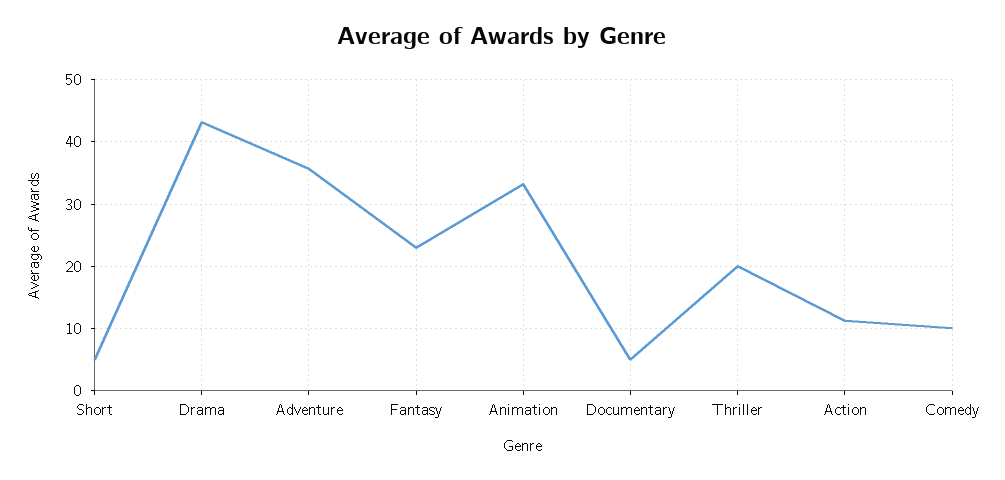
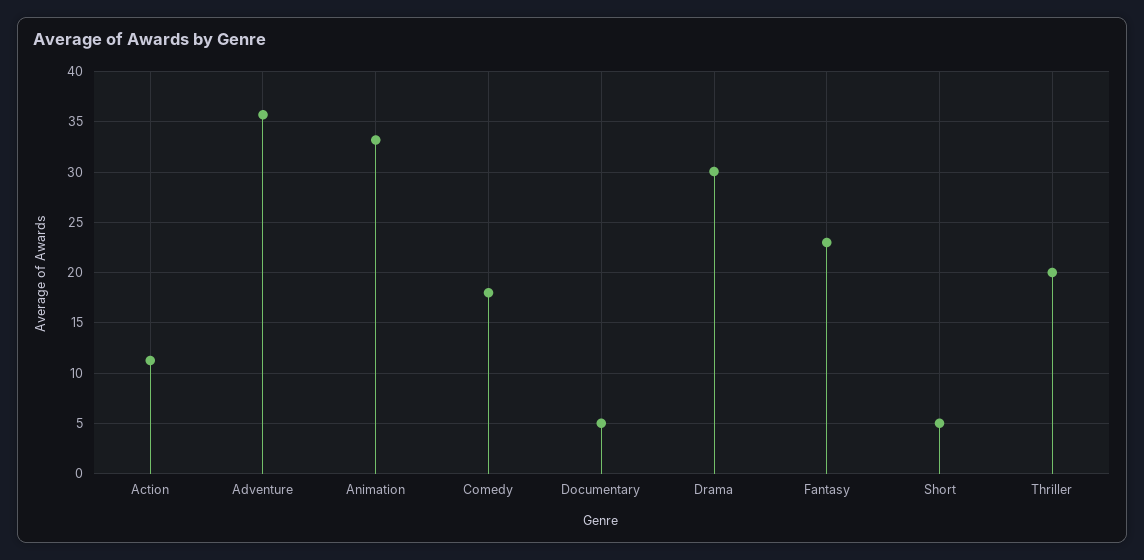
  {
    "Short": 5,
-   "Drama": 43,
+   "Drama": 30,
    "Adventure": 36,
    "Fantasy": 23,
    "Animation": 33,
    "Documentary": 5,
    "Thriller": 20,
    "Action": 11,
-   "Comedy": 10
+   "Comedy": 18
  }

